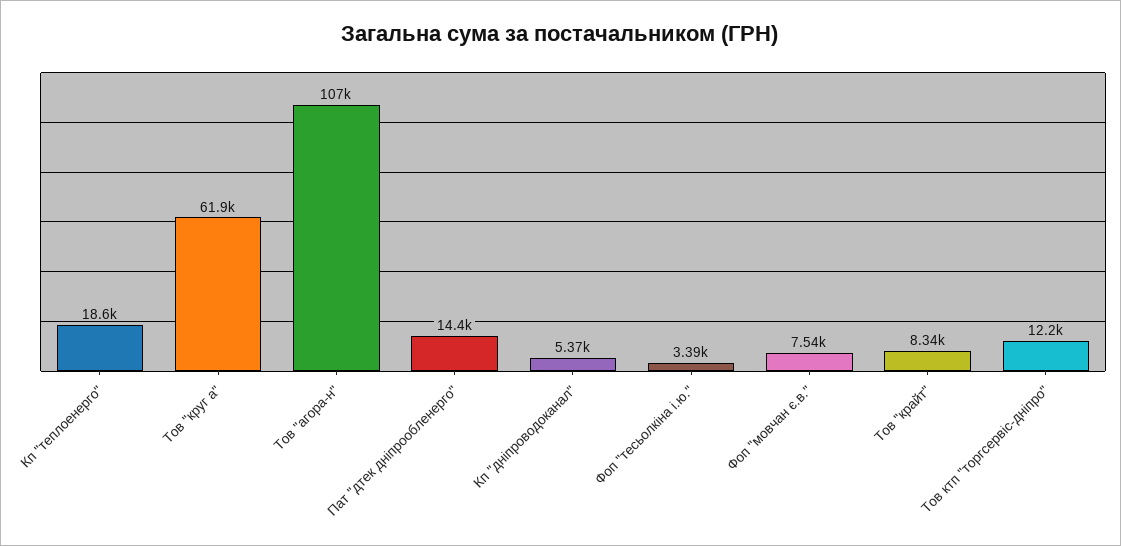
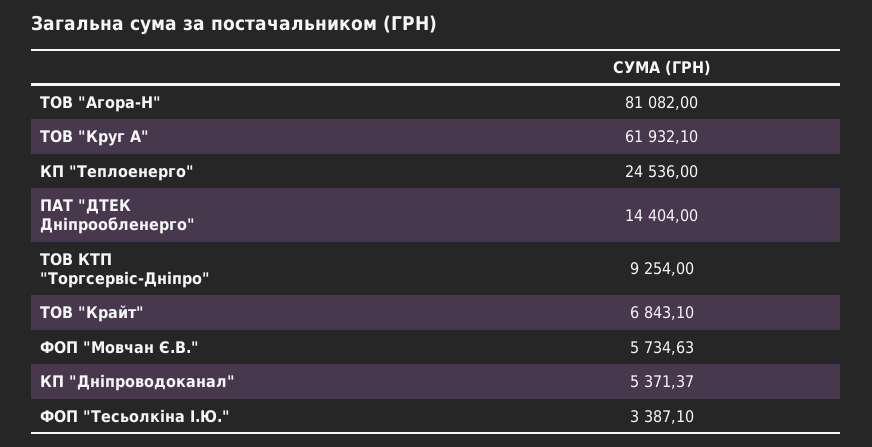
  {
-   "Кп \"теплоенерго\"": 18600,
+   "Кп \"теплоенерго\"": 24536,
    "Тов \"круг а\"": 61932.1,
-   "Тов \"агора-н\"": 107000,
+   "Тов \"агора-н\"": 81082,
    "Пат \"дтек дніпрообленерго\"": 14404,
    "Кп \"дніпроводоканал\"": 5371.37,
    "Фоп \"тесьолкіна і.ю.\"": 3387.1,
-   "Фоп \"мовчан є.в.\"": 7540,
+   "Фоп \"мовчан є.в.\"": 5734.63,
-   "Тов \"крайт\"": 8340,
+   "Тов \"крайт\"": 6843.1,
-   "Тов ктп \"торгсервіс-дніпро\"": 12200
+   "Тов ктп \"торгсервіс-дніпро\"": 9254
  }

